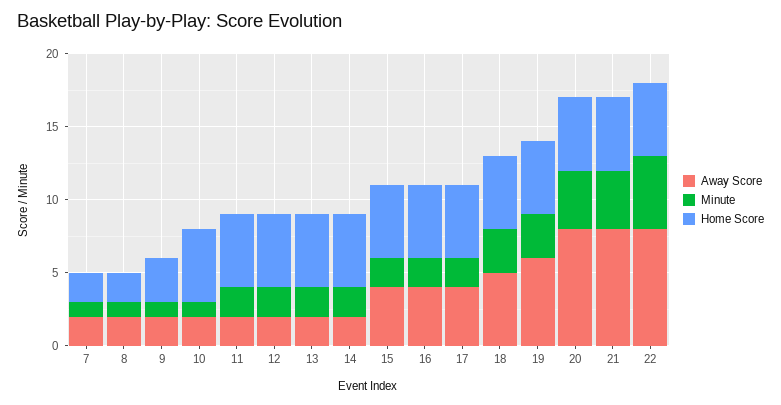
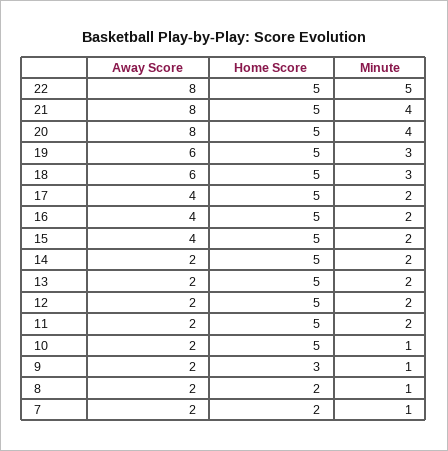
  {
    "Away Score": {
      "7": 2,
      "8": 2,
      "9": 2,
      "10": 2,
      "11": 2,
      "12": 2,
      "13": 2,
      "14": 2,
      "15": 4,
      "16": 4,
      "17": 4,
-     "18": 5,
+     "18": 6,
      "19": 6,
      "20": 8,
      "21": 8,
      "22": 8
    },
    "Minute": {
      "7": 1,
      "8": 1,
      "9": 1,
      "10": 1,
      "11": 2,
      "12": 2,
      "13": 2,
      "14": 2,
      "15": 2,
      "16": 2,
      "17": 2,
      "18": 3,
      "19": 3,
      "20": 4,
      "21": 4,
      "22": 5
    },
    "Home Score": {
      "7": 2,
      "8": 2,
      "9": 3,
      "10": 5,
      "11": 5,
      "12": 5,
      "13": 5,
      "14": 5,
      "15": 5,
      "16": 5,
      "17": 5,
      "18": 5,
      "19": 5,
      "20": 5,
      "21": 5,
      "22": 5
    }
  }

